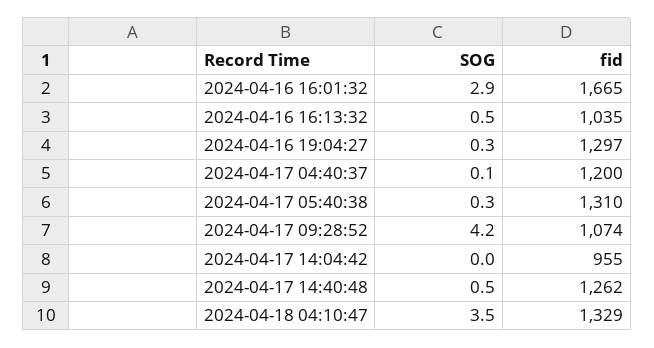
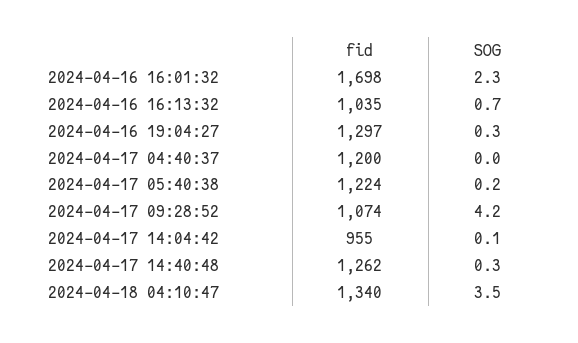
  {
    "SOG": {
-     "2024-04-16 16:01:32": 2.9,
+     "2024-04-16 16:01:32": 2.3,
-     "2024-04-16 16:13:32": 0.5,
+     "2024-04-16 16:13:32": 0.7,
      "2024-04-16 19:04:27": 0.3,
-     "2024-04-17 04:40:37": 0.1,
+     "2024-04-17 04:40:37": 0,
-     "2024-04-17 05:40:38": 0.3,
+     "2024-04-17 05:40:38": 0.2,
      "2024-04-17 09:28:52": 4.2,
-     "2024-04-17 14:04:42": 0,
+     "2024-04-17 14:04:42": 0.1,
-     "2024-04-17 14:40:48": 0.5,
+     "2024-04-17 14:40:48": 0.3,
      "2024-04-18 04:10:47": 3.5
    },
    "fid": {
-     "2024-04-16 16:01:32": 1665,
+     "2024-04-16 16:01:32": 1698,
      "2024-04-16 16:13:32": 1035,
      "2024-04-16 19:04:27": 1297,
      "2024-04-17 04:40:37": 1200,
-     "2024-04-17 05:40:38": 1310,
+     "2024-04-17 05:40:38": 1224,
      "2024-04-17 09:28:52": 1074,
      "2024-04-17 14:04:42": 955,
      "2024-04-17 14:40:48": 1262,
-     "2024-04-18 04:10:47": 1329
+     "2024-04-18 04:10:47": 1340
    }
  }

